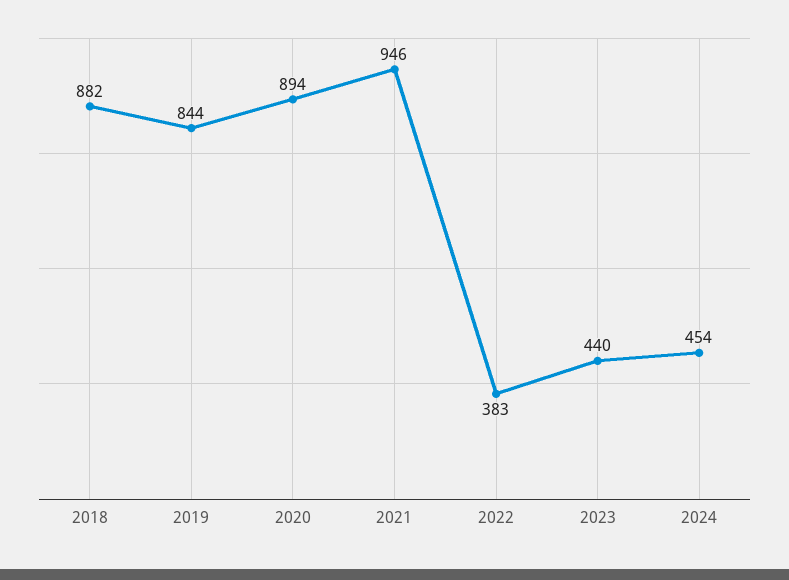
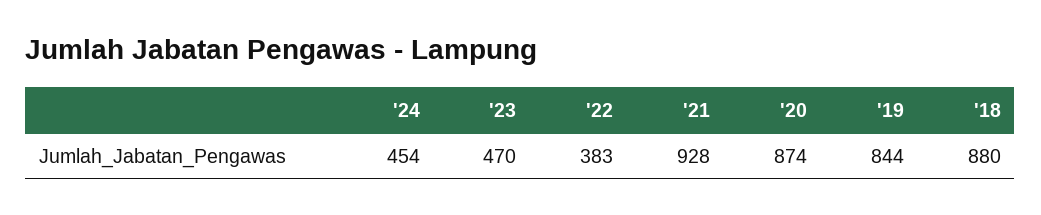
  {
-   "2018": 882,
+   "2018": 880,
    "2019": 844,
-   "2020": 894,
+   "2020": 874,
-   "2021": 946,
+   "2021": 928,
    "2022": 383,
-   "2023": 440,
+   "2023": 470,
    "2024": 454
  }

